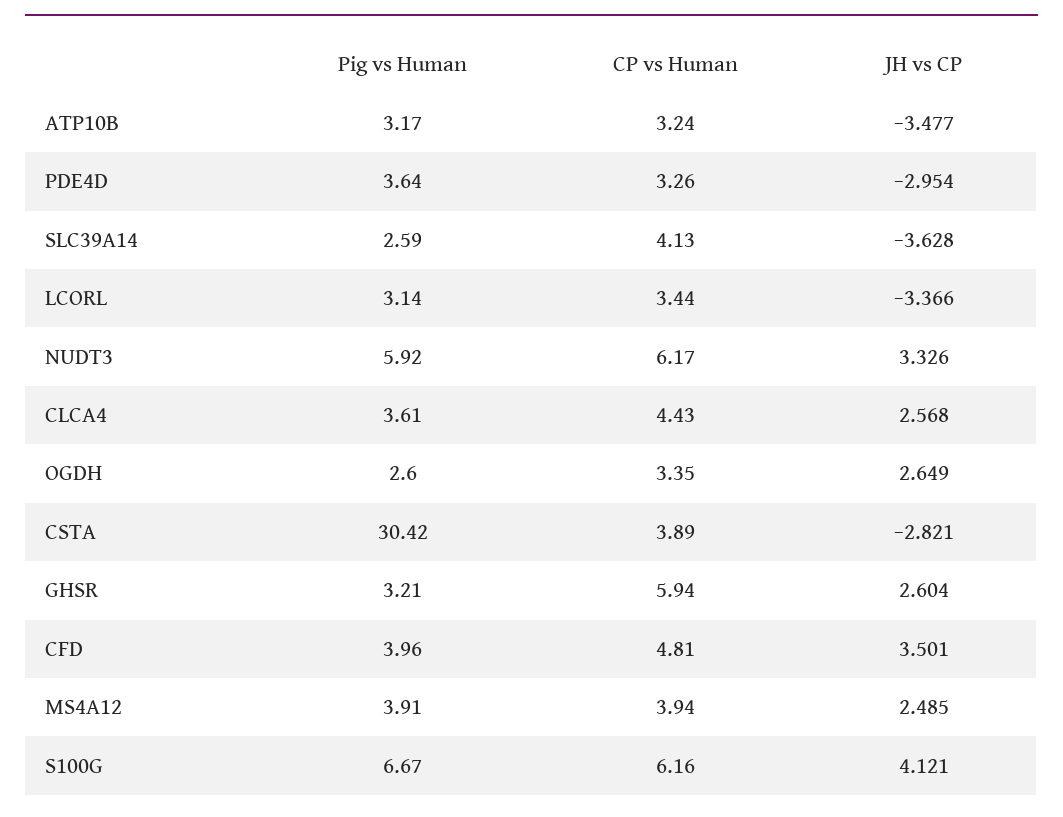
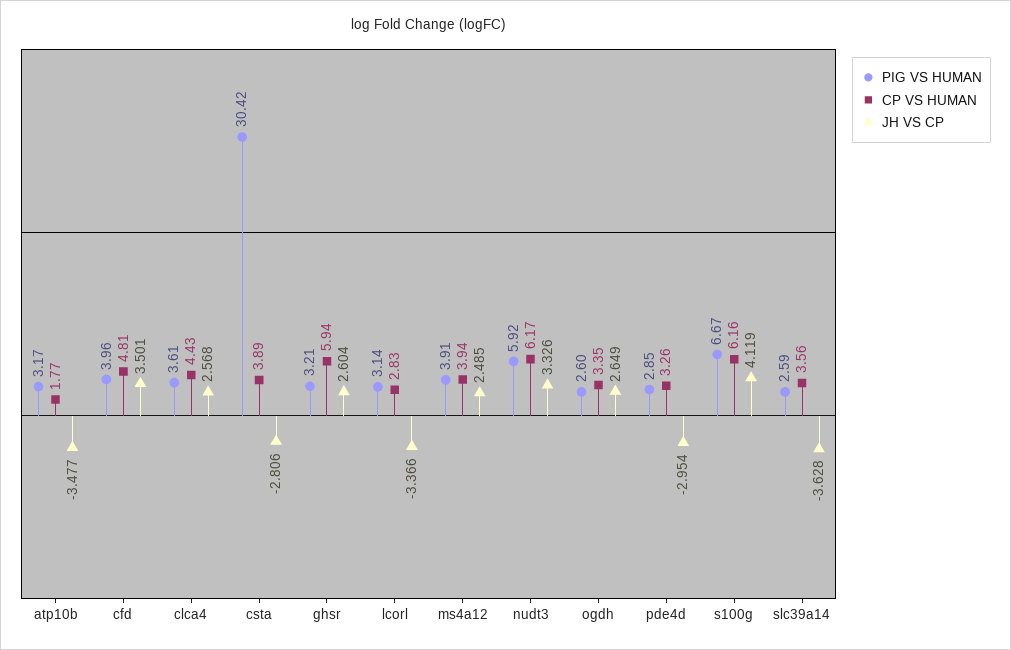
  {
    "Pig vs Human": {
      "ATP10B": 3.17,
-     "PDE4D": 3.64,
+     "PDE4D": 2.85,
      "SLC39A14": 2.59,
      "LCORL": 3.14,
      "NUDT3": 5.92,
      "CLCA4": 3.61,
      "OGDH": 2.6,
      "CSTA": 30.42,
      "GHSR": 3.21,
      "CFD": 3.96,
      "MS4A12": 3.91,
      "S100G": 6.67
    },
    "CP vs Human": {
-     "ATP10B": 3.24,
+     "ATP10B": 1.77,
      "PDE4D": 3.26,
-     "SLC39A14": 4.13,
+     "SLC39A14": 3.56,
-     "LCORL": 3.44,
+     "LCORL": 2.83,
      "NUDT3": 6.17,
      "CLCA4": 4.43,
      "OGDH": 3.35,
      "CSTA": 3.89,
      "GHSR": 5.94,
      "CFD": 4.81,
      "MS4A12": 3.94,
      "S100G": 6.16
    },
    "JH vs CP": {
      "ATP10B": -3.477,
      "PDE4D": -2.954,
      "SLC39A14": -3.628,
      "LCORL": -3.366,
      "NUDT3": 3.326,
      "CLCA4": 2.568,
      "OGDH": 2.649,
-     "CSTA": -2.821,
+     "CSTA": -2.806,
      "GHSR": 2.604,
      "CFD": 3.501,
      "MS4A12": 2.485,
-     "S100G": 4.121
+     "S100G": 4.119
    }
  }

